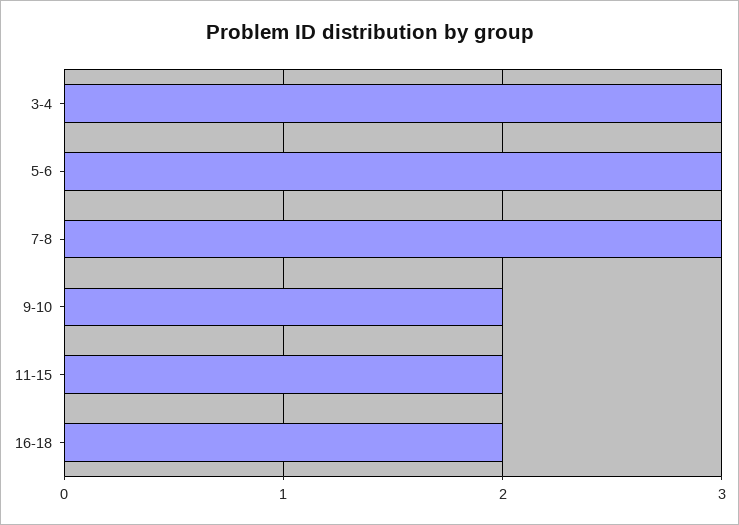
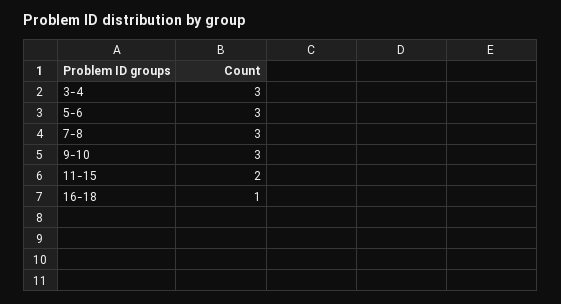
  {
    "3-4": 3,
    "5-6": 3,
    "7-8": 3,
-   "9-10": 2,
+   "9-10": 3,
    "11-15": 2,
-   "16-18": 2
+   "16-18": 1
  }

